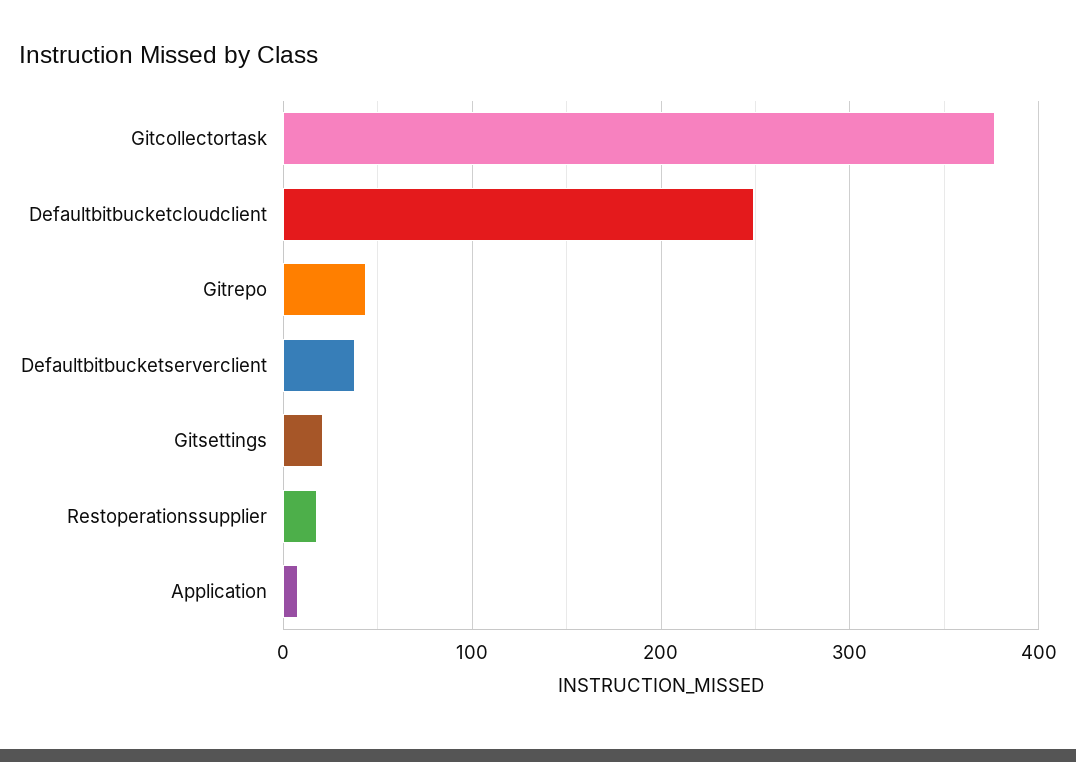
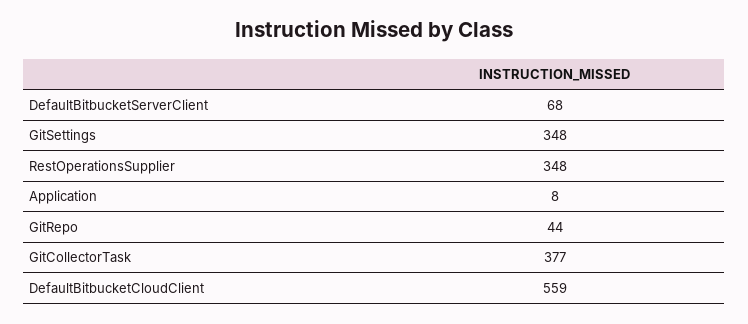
  {
    "Gitcollectortask": 377,
-   "Defaultbitbucketcloudclient": 250,
+   "Defaultbitbucketcloudclient": 559,
    "Gitrepo": 44,
-   "Defaultbitbucketserverclient": 40,
+   "Defaultbitbucketserverclient": 68,
-   "Gitsettings": 20,
+   "Gitsettings": 348,
-   "Restoperationssupplier": 20,
+   "Restoperationssupplier": 348,
    "Application": 8
  }

